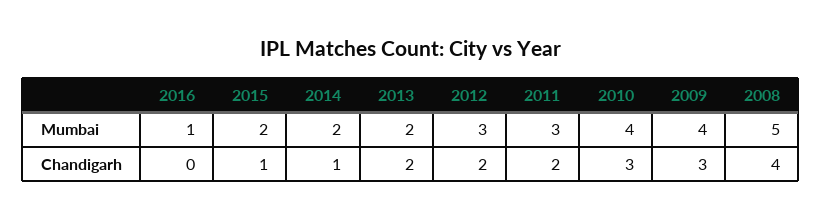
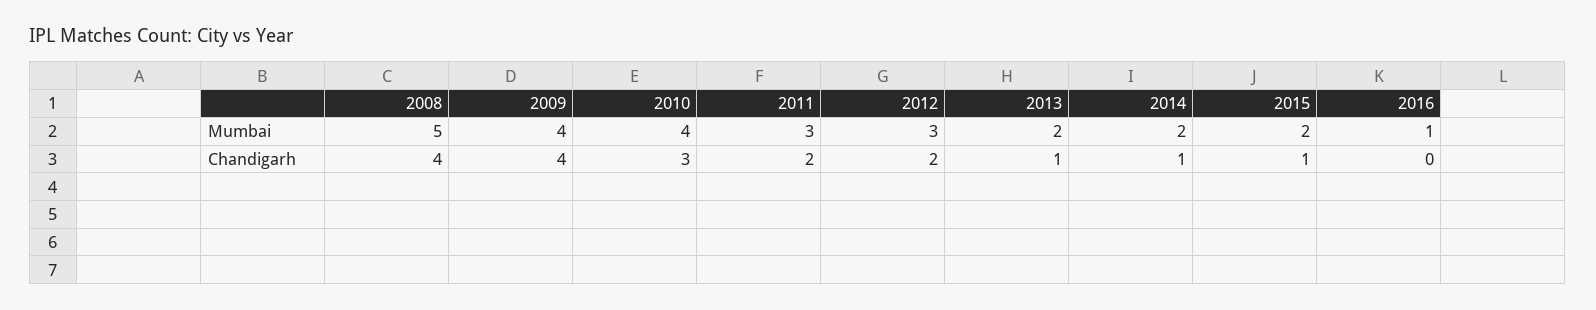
  {
    "2016": {
      "Mumbai": 1,
      "Chandigarh": 0
    },
    "2015": {
      "Mumbai": 2,
      "Chandigarh": 1
    },
    "2014": {
      "Mumbai": 2,
      "Chandigarh": 1
    },
    "2013": {
      "Mumbai": 2,
-     "Chandigarh": 2
+     "Chandigarh": 1
    },
    "2012": {
      "Mumbai": 3,
      "Chandigarh": 2
    },
    "2011": {
      "Mumbai": 3,
      "Chandigarh": 2
    },
    "2010": {
      "Mumbai": 4,
      "Chandigarh": 3
    },
    "2009": {
      "Mumbai": 4,
-     "Chandigarh": 3
+     "Chandigarh": 4
    },
    "2008": {
      "Mumbai": 5,
      "Chandigarh": 4
    }
  }

